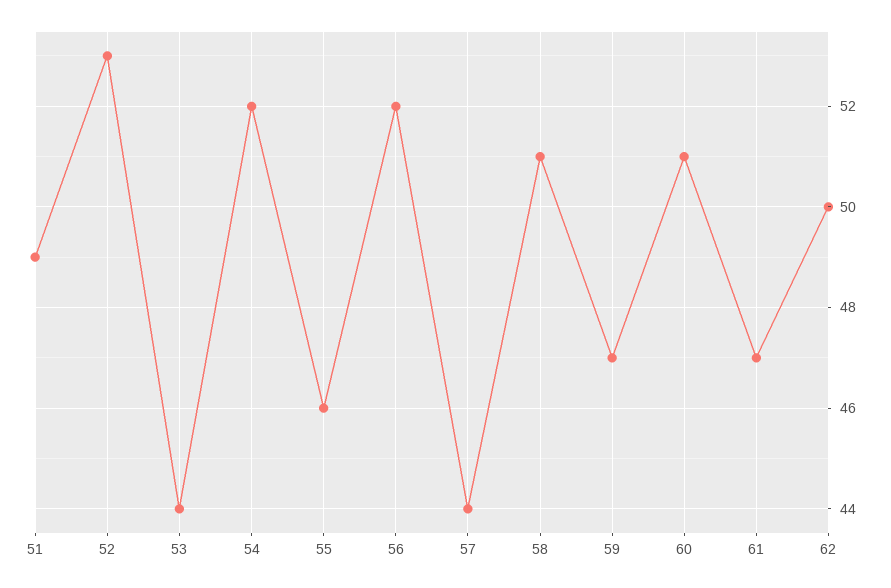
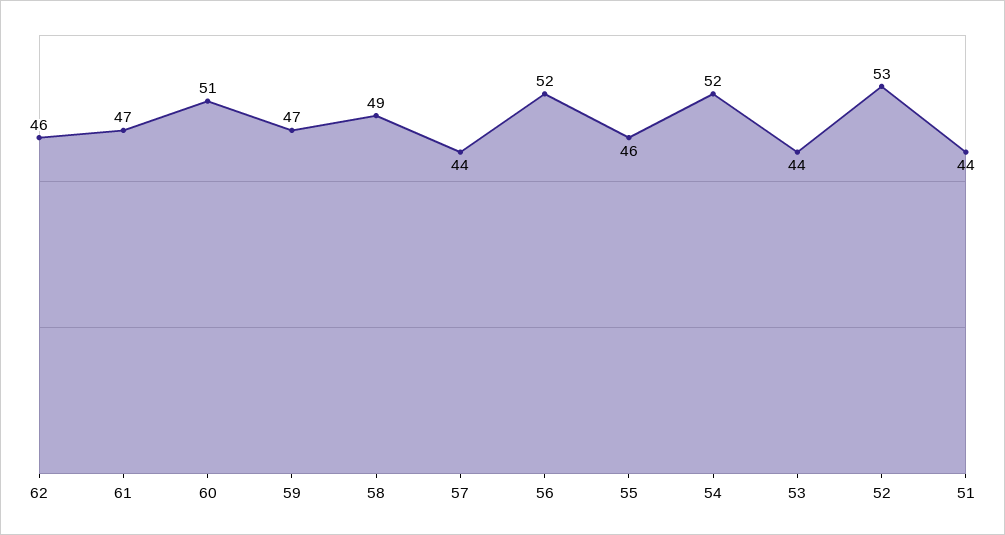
  {
-   "51": 49,
+   "51": 44,
    "52": 53,
    "53": 44,
    "54": 52,
    "55": 46,
    "56": 52,
    "57": 44,
-   "58": 51,
+   "58": 49,
    "59": 47,
    "60": 51,
    "61": 47,
-   "62": 50
+   "62": 46
  }

